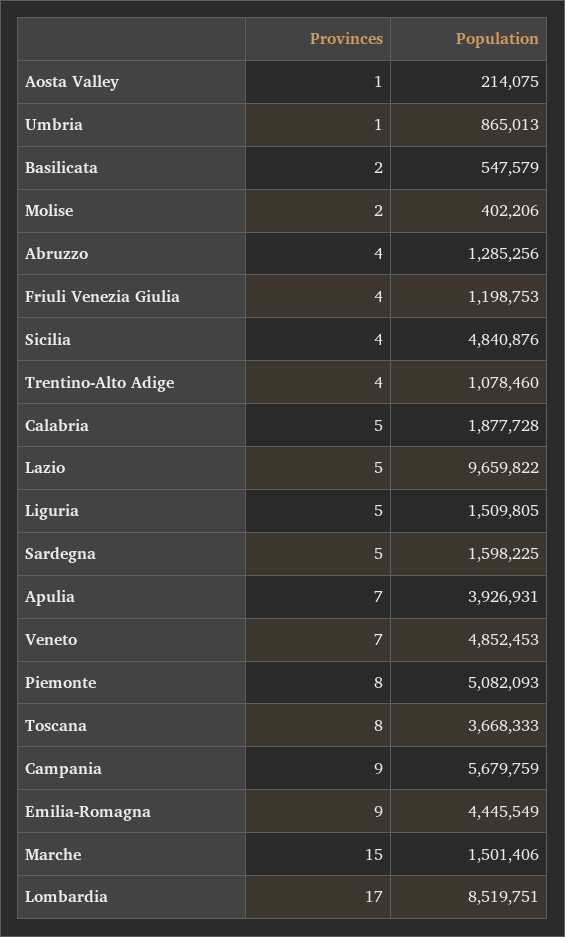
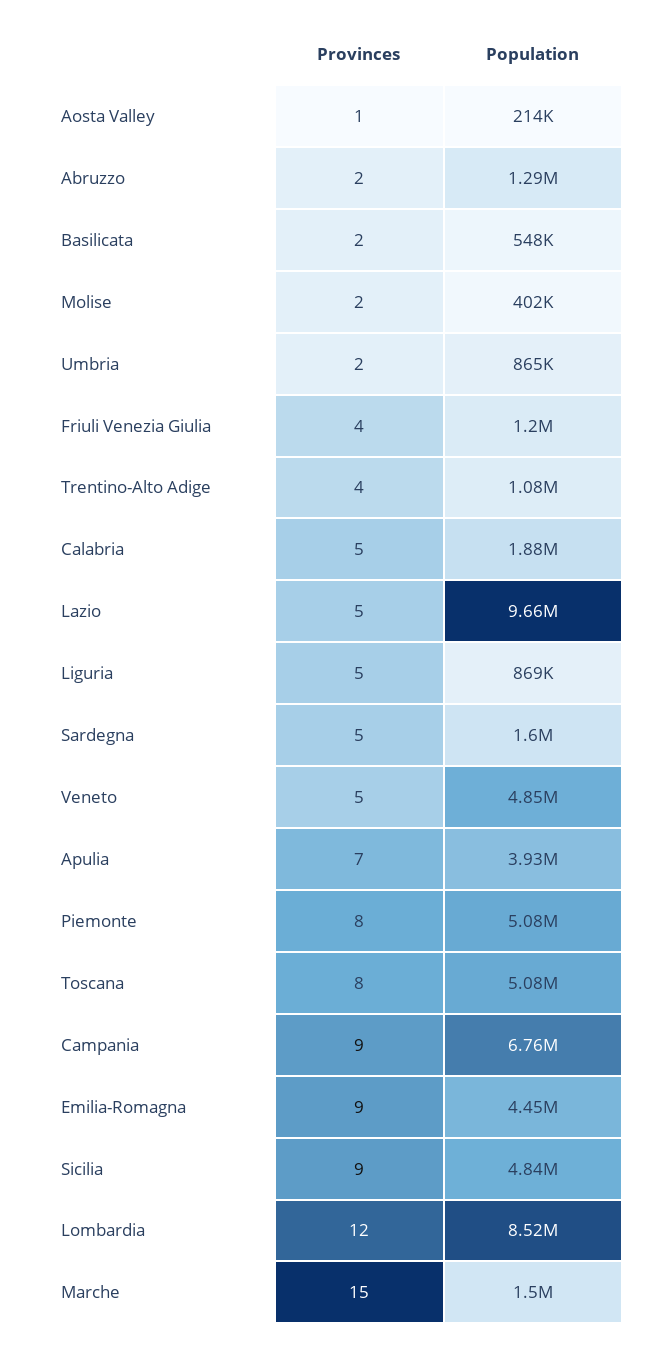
  {
    "Provinces": {
      "Aosta Valley": 1,
-     "Umbria": 1,
+     "Umbria": 2,
      "Basilicata": 2,
      "Molise": 2,
-     "Abruzzo": 4,
+     "Abruzzo": 2,
      "Friuli Venezia Giulia": 4,
-     "Sicilia": 4,
+     "Sicilia": 9,
      "Trentino-Alto Adige": 4,
      "Calabria": 5,
      "Lazio": 5,
      "Liguria": 5,
      "Sardegna": 5,
      "Apulia": 7,
-     "Veneto": 7,
+     "Veneto": 5,
      "Piemonte": 8,
      "Toscana": 8,
      "Campania": 9,
      "Emilia-Romagna": 9,
      "Marche": 15,
-     "Lombardia": 17
+     "Lombardia": 12
    },
    "Population": {
      "Aosta Valley": 214075,
      "Umbria": 865013,
      "Basilicata": 547579,
      "Molise": 402206,
      "Abruzzo": 1285256,
      "Friuli Venezia Giulia": 1198753,
      "Sicilia": 4840876,
      "Trentino-Alto Adige": 1078460,
      "Calabria": 1877728,
      "Lazio": 9659822,
-     "Liguria": 1509805,
+     "Liguria": 869000,
      "Sardegna": 1598225,
      "Apulia": 3926931,
      "Veneto": 4852453,
      "Piemonte": 5082093,
-     "Toscana": 3668333,
+     "Toscana": 5080000,
-     "Campania": 5679759,
+     "Campania": 6760000,
      "Emilia-Romagna": 4445549,
      "Marche": 1501406,
      "Lombardia": 8519751
    }
  }

